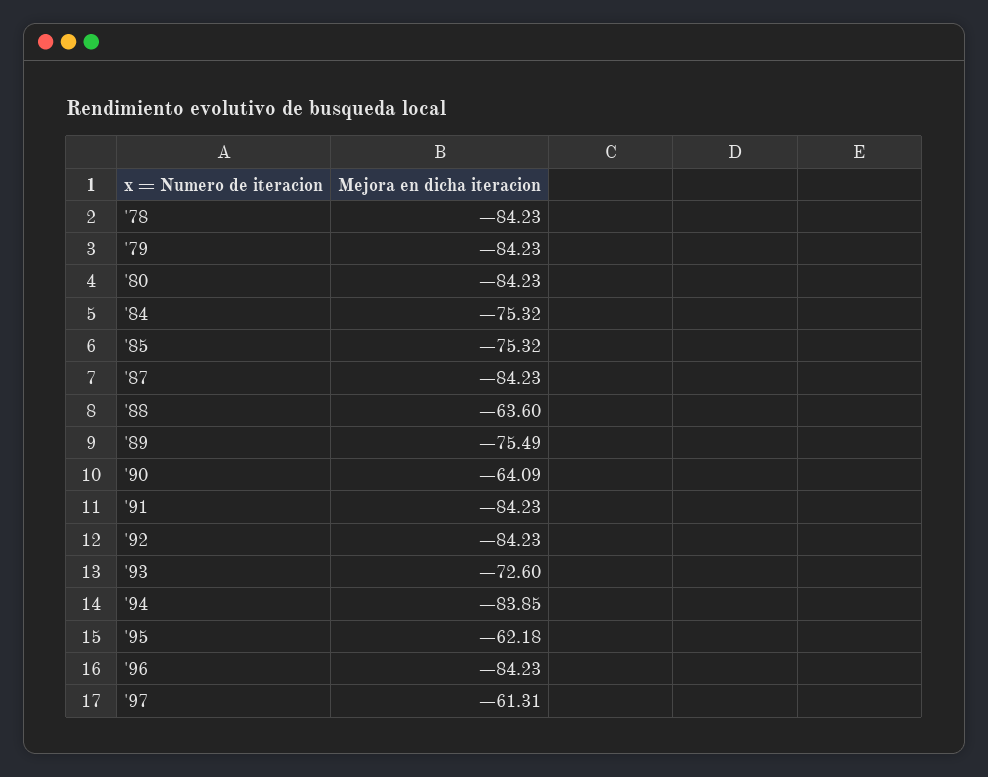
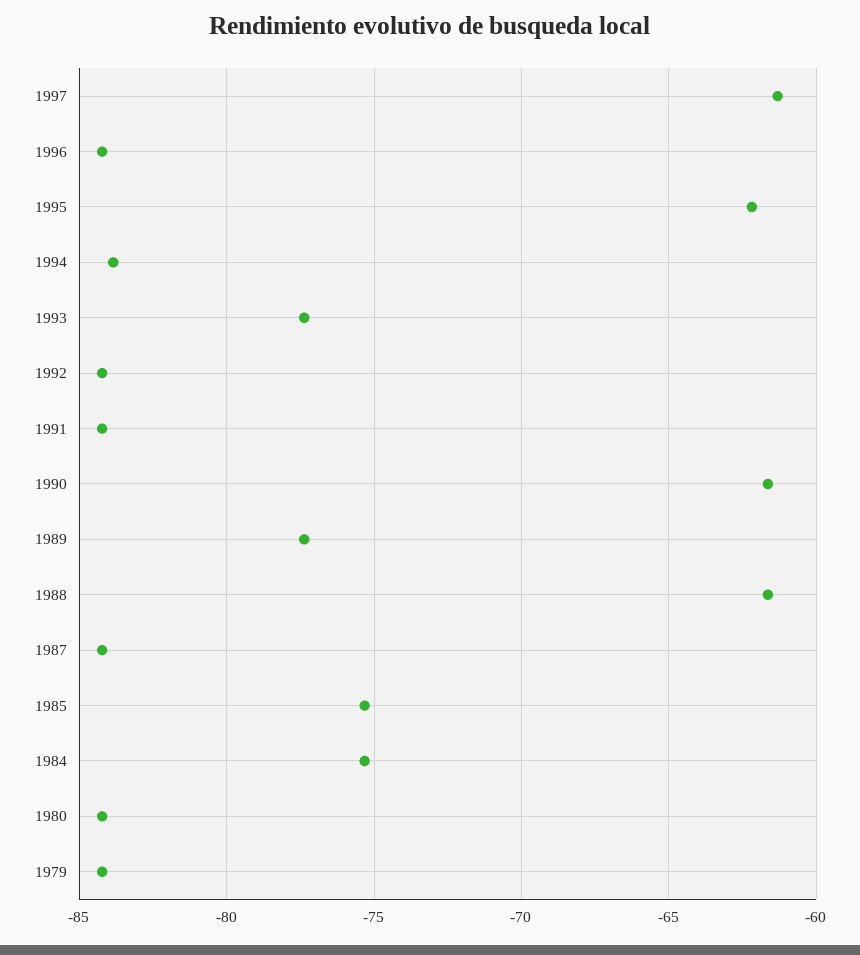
  {
-   "'78": -84.23,
    "'79": -84.23,
    "'80": -84.23,
    "'84": -75.32,
    "'85": -75.32,
    "'87": -84.23,
-   "'88": -63.6,
+   "'88": -61.5,
-   "'89": -75.49,
+   "'89": -77.5,
-   "'90": -64.09,
+   "'90": -61.5,
    "'91": -84.23,
    "'92": -84.23,
-   "'93": -72.6,
+   "'93": -77.5,
    "'94": -83.85,
    "'95": -62.18,
    "'96": -84.23,
    "'97": -61.31
  }

